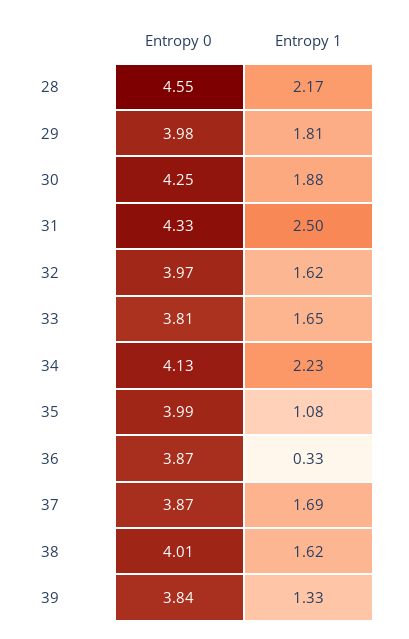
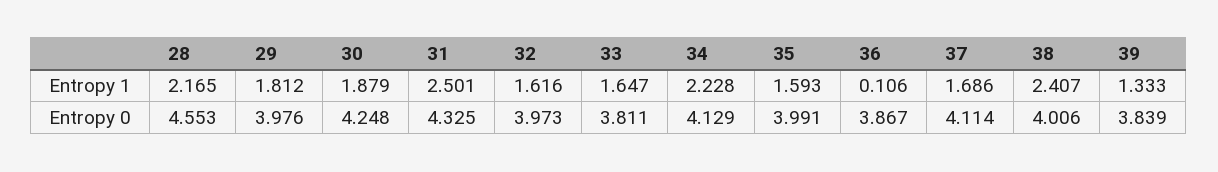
  {
    "Entropy 0": {
      "28": 4.553,
      "29": 3.976,
      "30": 4.248,
      "31": 4.325,
      "32": 3.973,
      "33": 3.811,
      "34": 4.129,
      "35": 3.991,
      "36": 3.867,
-     "37": 3.87,
+     "37": 4.114,
      "38": 4.006,
      "39": 3.839
    },
    "Entropy 1": {
      "28": 2.165,
      "29": 1.812,
      "30": 1.879,
      "31": 2.501,
      "32": 1.616,
      "33": 1.647,
      "34": 2.228,
-     "35": 1.08,
+     "35": 1.593,
-     "36": 0.33,
+     "36": 0.106,
      "37": 1.686,
-     "38": 1.62,
+     "38": 2.407,
      "39": 1.333
    }
  }

